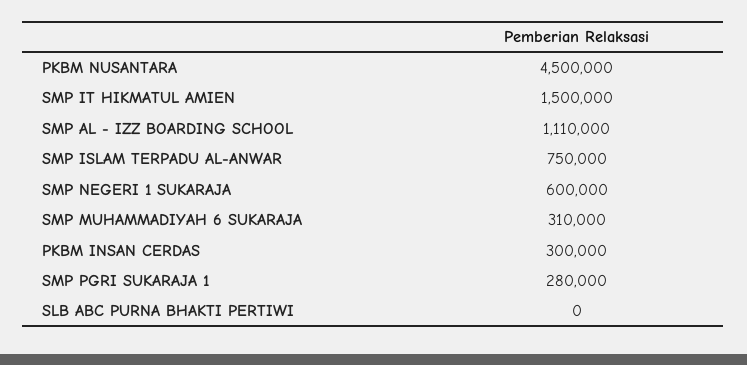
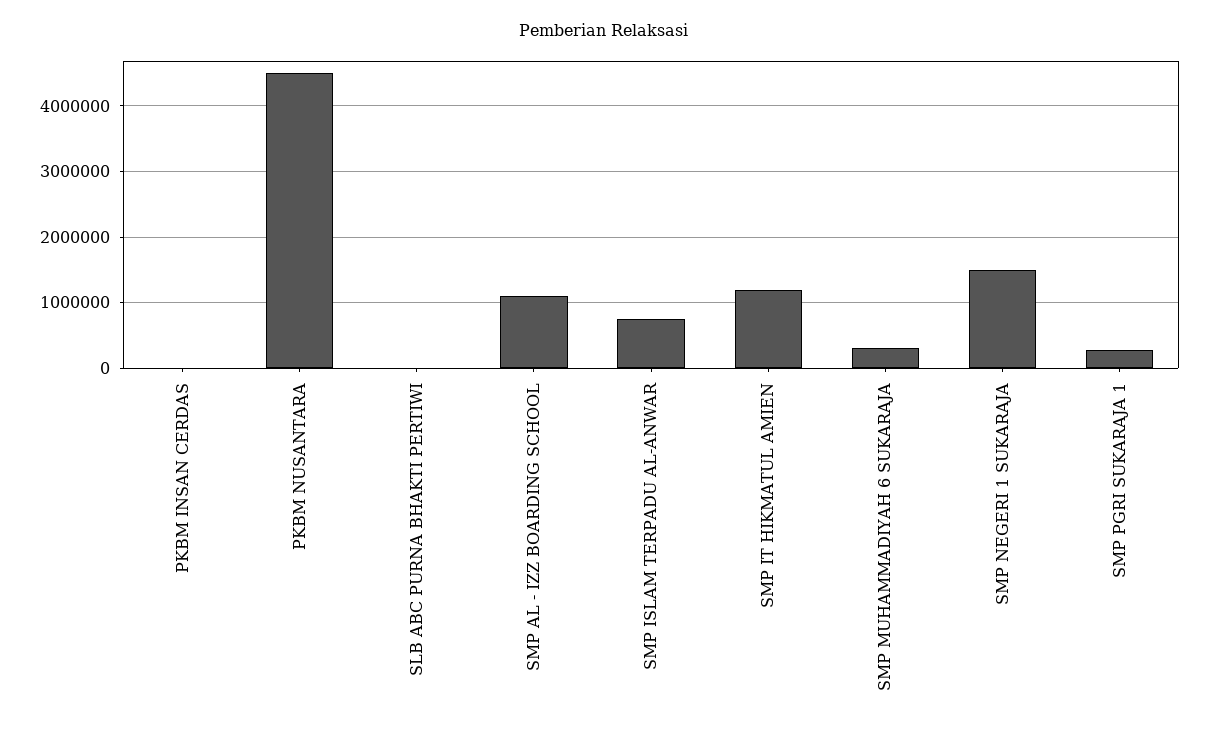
  {
    "PKBM NUSANTARA": 4500000,
-   "SMP IT HIKMATUL AMIEN": 1500000,
+   "SMP IT HIKMATUL AMIEN": 1200000,
    "SMP AL - IZZ BOARDING SCHOOL": 1110000,
    "SMP ISLAM TERPADU AL-ANWAR": 750000,
-   "SMP NEGERI 1 SUKARAJA": 600000,
+   "SMP NEGERI 1 SUKARAJA": 1500000,
    "SMP MUHAMMADIYAH 6 SUKARAJA": 310000,
-   "PKBM INSAN CERDAS": 300000,
+   "PKBM INSAN CERDAS": 0,
    "SMP PGRI SUKARAJA 1": 280000,
    "SLB ABC PURNA BHAKTI PERTIWI": 0
  }

